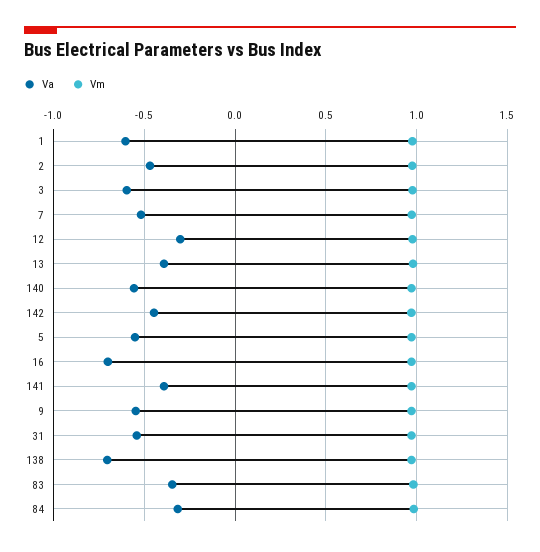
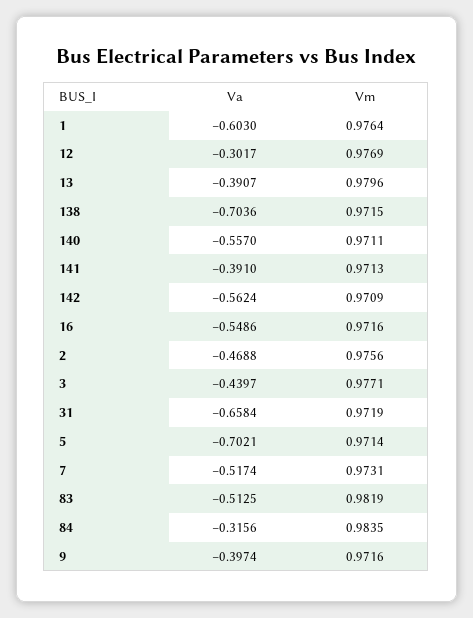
  {
    "Va": {
      "1": -0.603,
      "2": -0.4688,
-     "3": -0.6,
+     "3": -0.4397,
      "7": -0.5174,
      "12": -0.3017,
      "13": -0.3907,
      "140": -0.557,
-     "142": -0.45,
+     "142": -0.5624,
-     "5": -0.55,
+     "5": -0.7021,
-     "16": -0.7,
+     "16": -0.5486,
      "141": -0.391,
-     "9": -0.55,
+     "9": -0.3974,
-     "31": -0.55,
+     "31": -0.6584,
      "138": -0.7036,
-     "83": -0.35,
+     "83": -0.5125,
      "84": -0.3156
    },
    "Vm": {
      "1": 0.9764,
      "2": 0.9756,
      "3": 0.9771,
      "7": 0.9731,
      "12": 0.9769,
      "13": 0.9796,
      "140": 0.9711,
      "142": 0.9709,
      "5": 0.9714,
      "16": 0.9716,
      "141": 0.9713,
      "9": 0.9716,
      "31": 0.9719,
      "138": 0.9715,
      "83": 0.9819,
      "84": 0.9835
    }
  }

